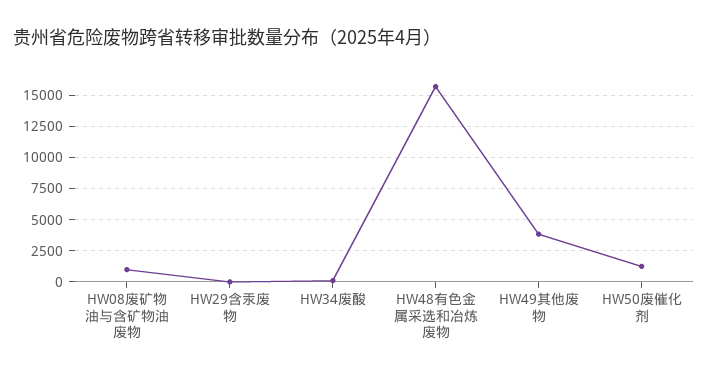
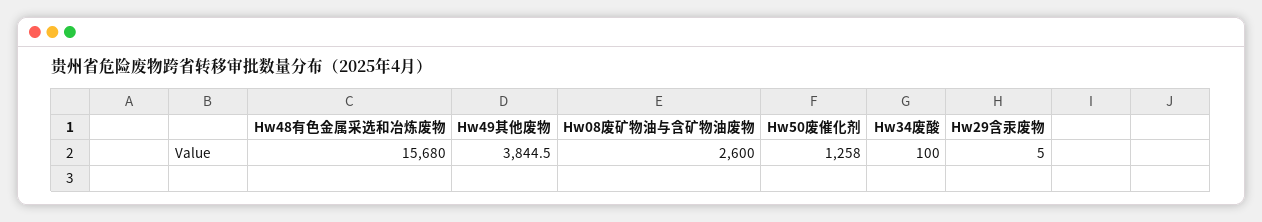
  {
-   "HW08废矿物油与含矿物油废物": 1000,
+   "HW08废矿物油与含矿物油废物": 2600,
    "HW29含汞废物": 5,
    "HW34废酸": 100,
    "HW48有色金属采选和冶炼废物": 15680,
    "HW49其他废物": 3844.5,
    "HW50废催化剂": 1258
  }

